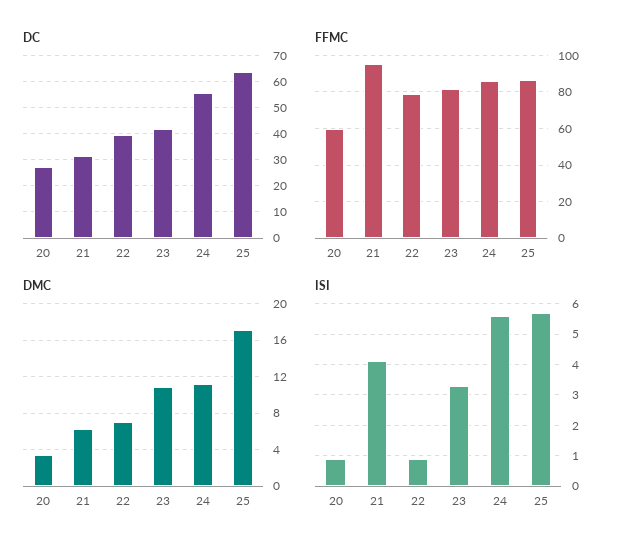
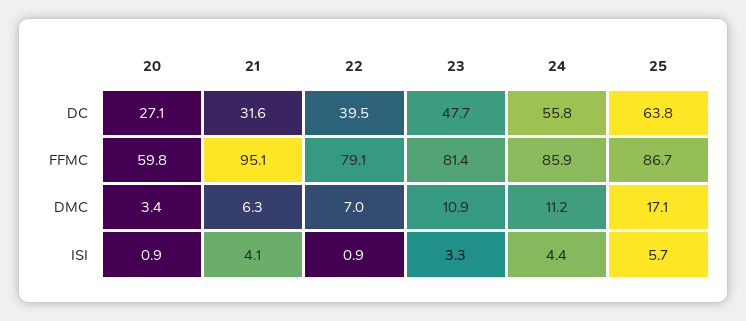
  {
    "DC": {
      "20": 27.1,
      "21": 31.6,
      "22": 39.5,
-     "23": 42.5,
+     "23": 47.7,
      "24": 55.8,
      "25": 63.8
    },
    "FFMC": {
      "20": 59.8,
      "21": 95.1,
      "22": 79.1,
      "23": 81.4,
      "24": 85.9,
      "25": 86.7
    },
    "DMC": {
      "20": 3.4,
      "21": 6.3,
      "22": 7,
      "23": 10.9,
      "24": 11.2,
      "25": 17.1
    },
    "ISI": {
      "20": 0.9,
      "21": 4.1,
      "22": 0.9,
      "23": 3.3,
-     "24": 5.5,
+     "24": 4.4,
      "25": 5.7
    }
  }

